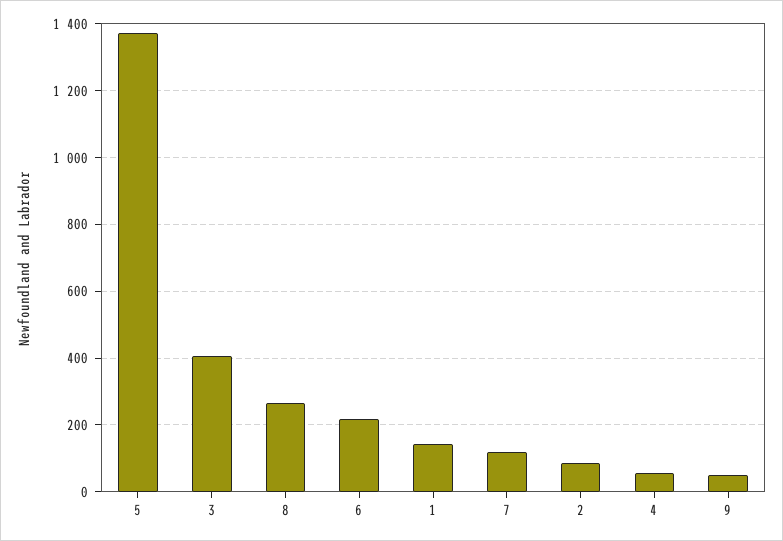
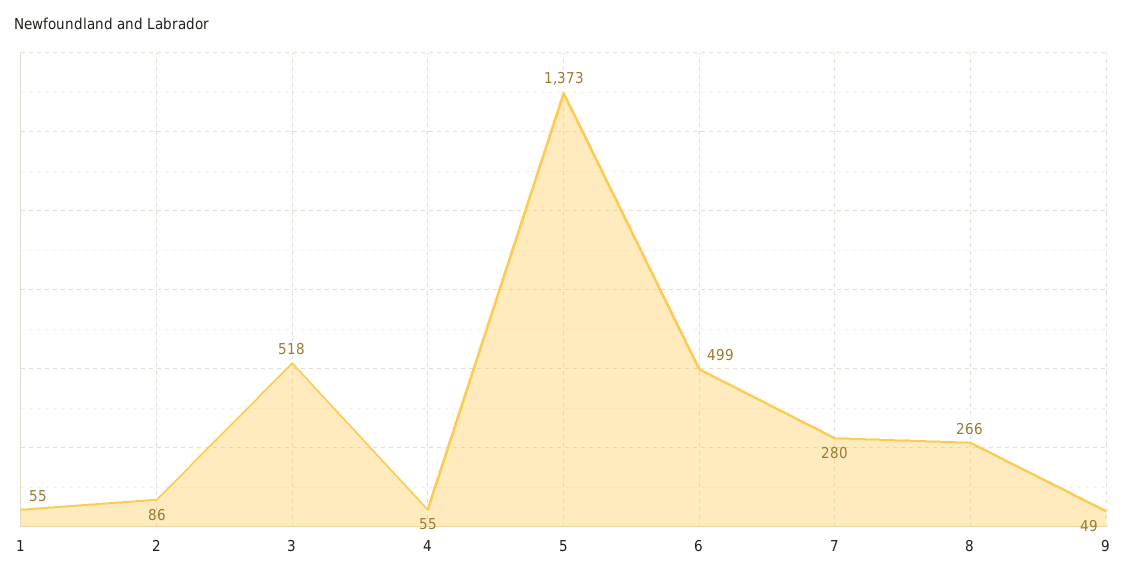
  {
    "5": 1373,
-   "3": 400,
+   "3": 518,
    "8": 266,
-   "6": 220,
+   "6": 499,
-   "1": 140,
+   "1": 55,
-   "7": 120,
+   "7": 280,
    "2": 86,
    "4": 55,
    "9": 49
  }

